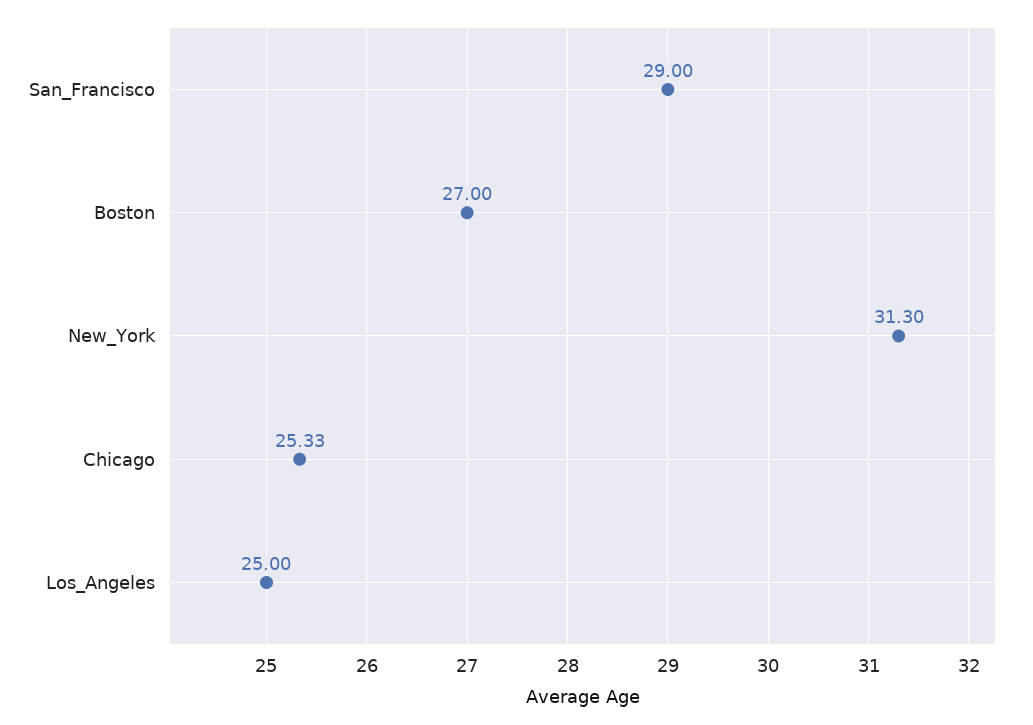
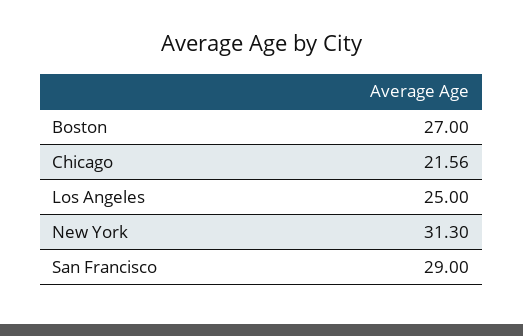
  {
    "San_Francisco": 29,
    "Boston": 27,
    "New_York": 31.3,
-   "Chicago": 25.33,
+   "Chicago": 21.56,
    "Los_Angeles": 25
  }

